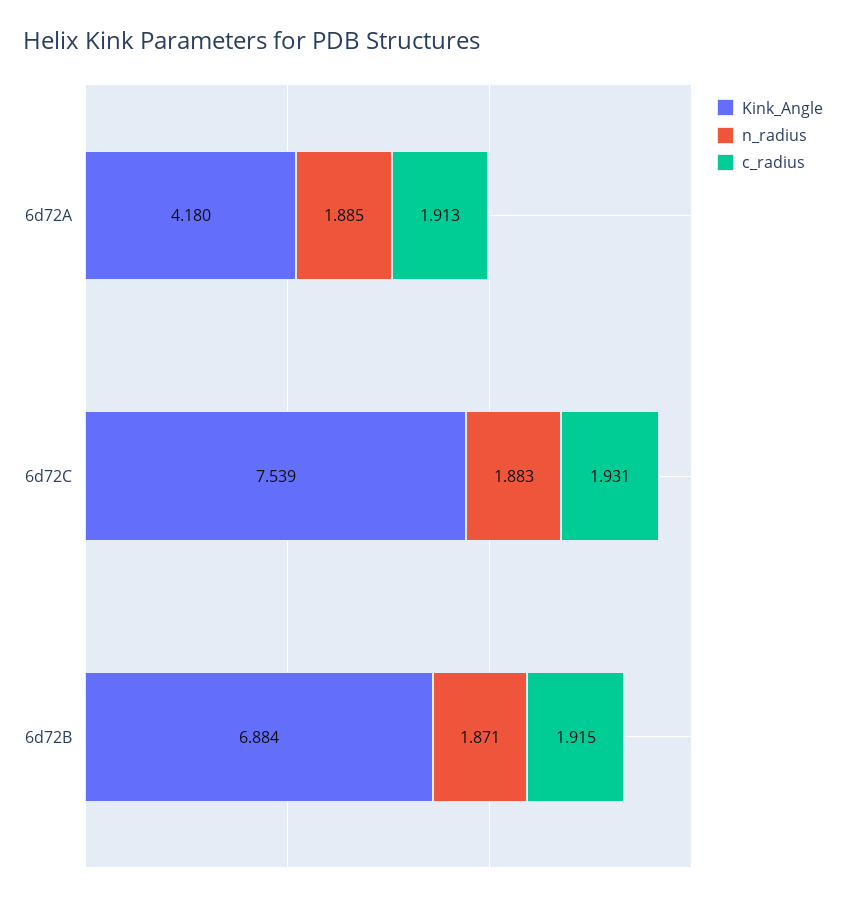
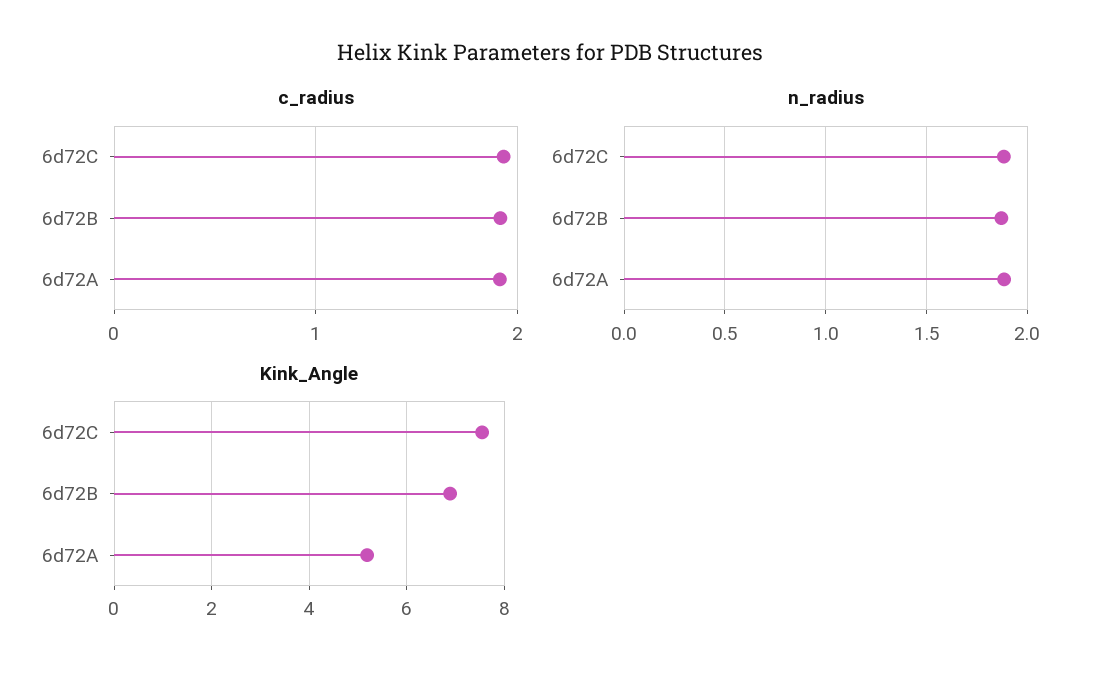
  {
    "Kink_Angle": {
-     "6d72A": 4.18,
+     "6d72A": 5.2,
      "6d72C": 7.539,
      "6d72B": 6.884
    },
    "n_radius": {
      "6d72A": 1.885,
      "6d72C": 1.883,
      "6d72B": 1.871
    },
    "c_radius": {
      "6d72A": 1.913,
      "6d72C": 1.931,
      "6d72B": 1.915
    }
  }

